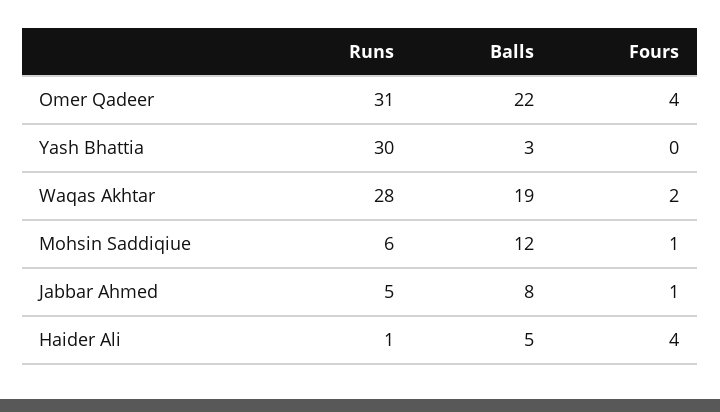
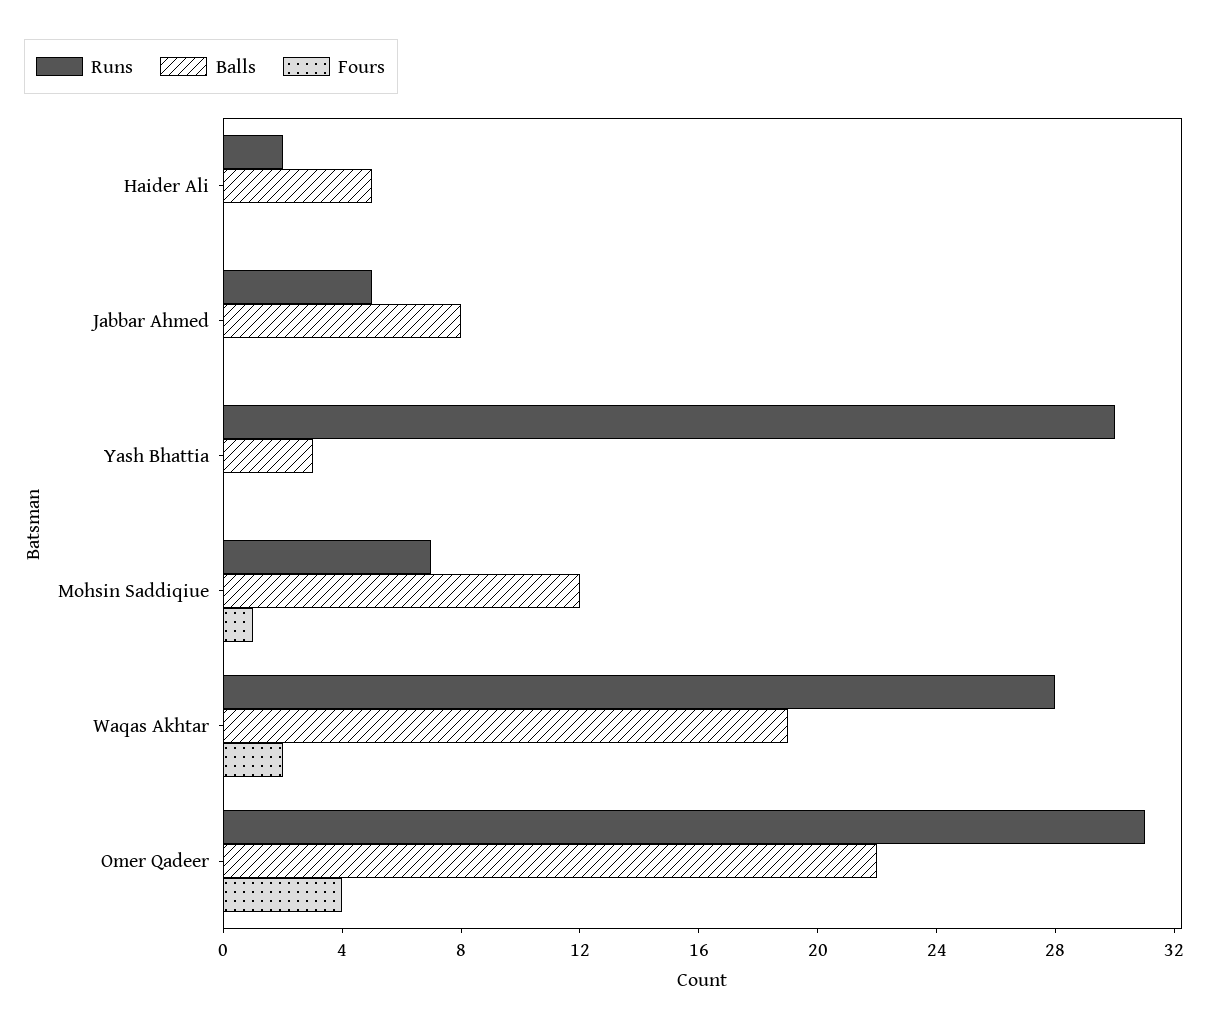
  {
    "Runs": {
      "Omer Qadeer": 31,
      "Yash Bhattia": 30,
      "Waqas Akhtar": 28,
-     "Mohsin Saddiqiue": 6,
+     "Mohsin Saddiqiue": 7,
      "Jabbar Ahmed": 5,
-     "Haider Ali": 1
+     "Haider Ali": 2
    },
    "Balls": {
      "Omer Qadeer": 22,
      "Yash Bhattia": 3,
      "Waqas Akhtar": 19,
      "Mohsin Saddiqiue": 12,
      "Jabbar Ahmed": 8,
      "Haider Ali": 5
    },
    "Fours": {
      "Omer Qadeer": 4,
      "Yash Bhattia": 0,
      "Waqas Akhtar": 2,
      "Mohsin Saddiqiue": 1,
-     "Jabbar Ahmed": 1,
+     "Jabbar Ahmed": 0,
-     "Haider Ali": 4
+     "Haider Ali": 0
    }
  }

